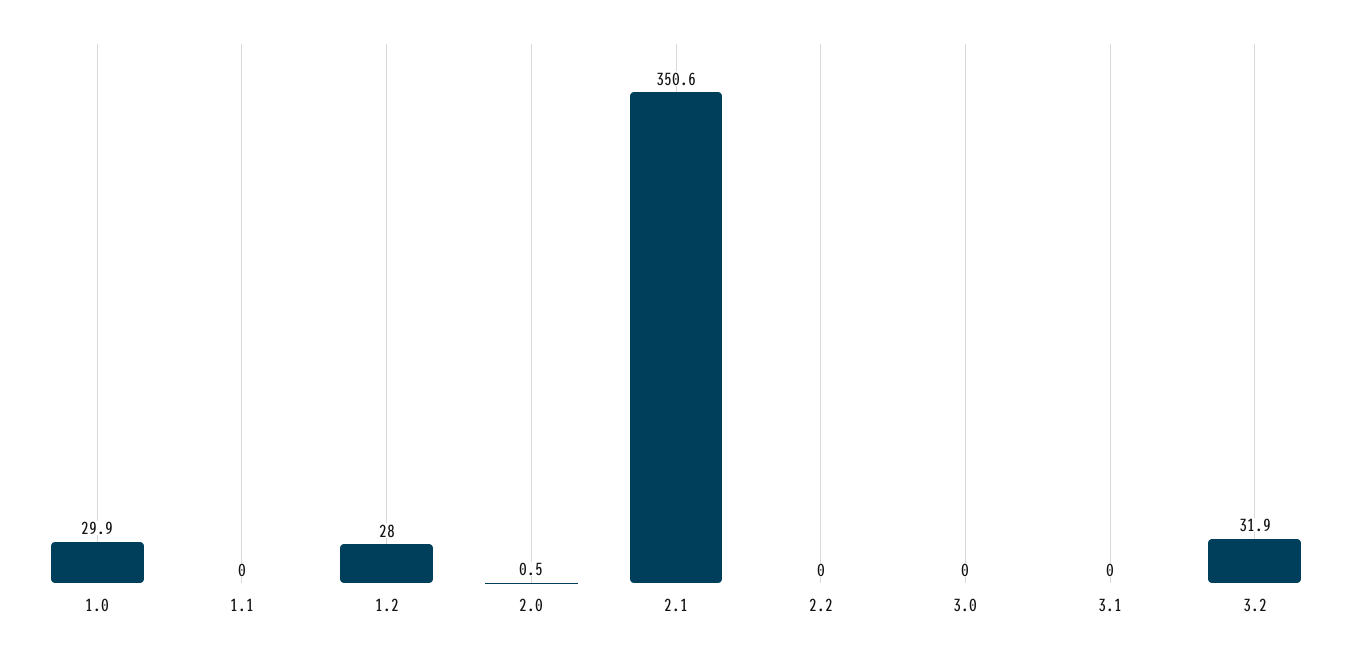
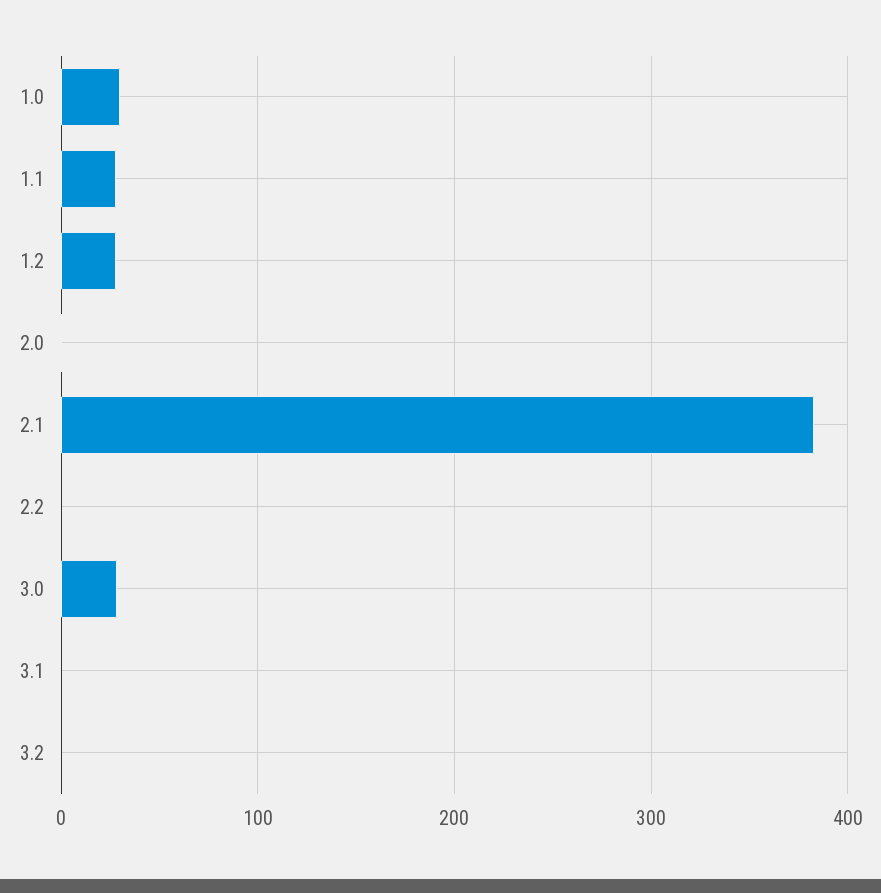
  {
    "1.0": 29.9,
-   "1.1": 0,
+   "1.1": 30,
    "1.2": 28,
    "2.0": 0.5,
-   "2.1": 350.6,
+   "2.1": 380,
    "2.2": 0,
-   "3.0": 0,
+   "3.0": 30,
    "3.1": 0,
-   "3.2": 31.9
+   "3.2": 0
  }

